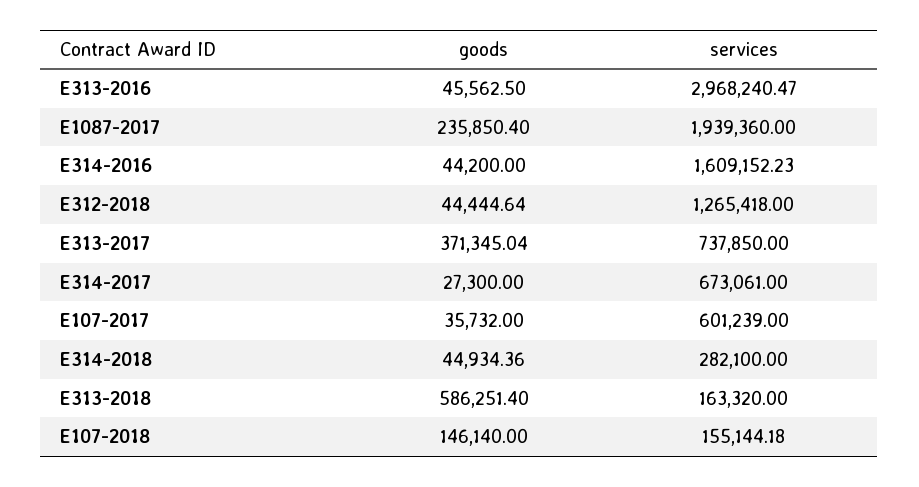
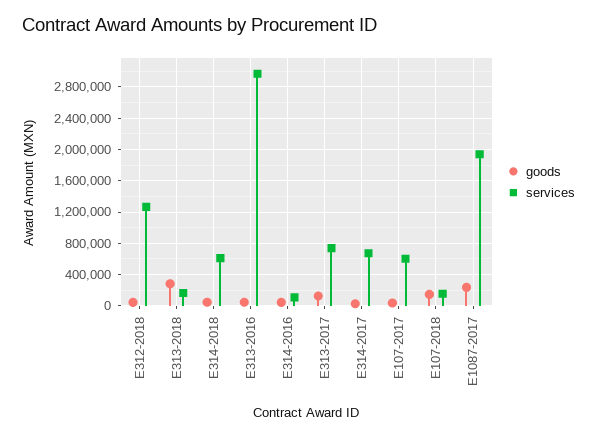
  {
    "goods": {
      "E313-2016": 45562.5,
      "E1087-2017": 235850.4,
      "E314-2016": 44200,
      "E312-2018": 44444.64,
-     "E313-2017": 371345.04,
+     "E313-2017": 100000,
      "E314-2017": 27300,
      "E107-2017": 35732,
      "E314-2018": 44934.36,
-     "E313-2018": 586251.4,
+     "E313-2018": 300000,
      "E107-2018": 146140
    },
    "services": {
      "E313-2016": 2968240.47,
      "E1087-2017": 1939360,
-     "E314-2016": 1609152.23,
+     "E314-2016": 100000,
      "E312-2018": 1265418,
      "E313-2017": 737850,
      "E314-2017": 673061,
      "E107-2017": 601239,
-     "E314-2018": 282100,
+     "E314-2018": 600000,
      "E313-2018": 163320,
      "E107-2018": 155144.18
    }
  }

